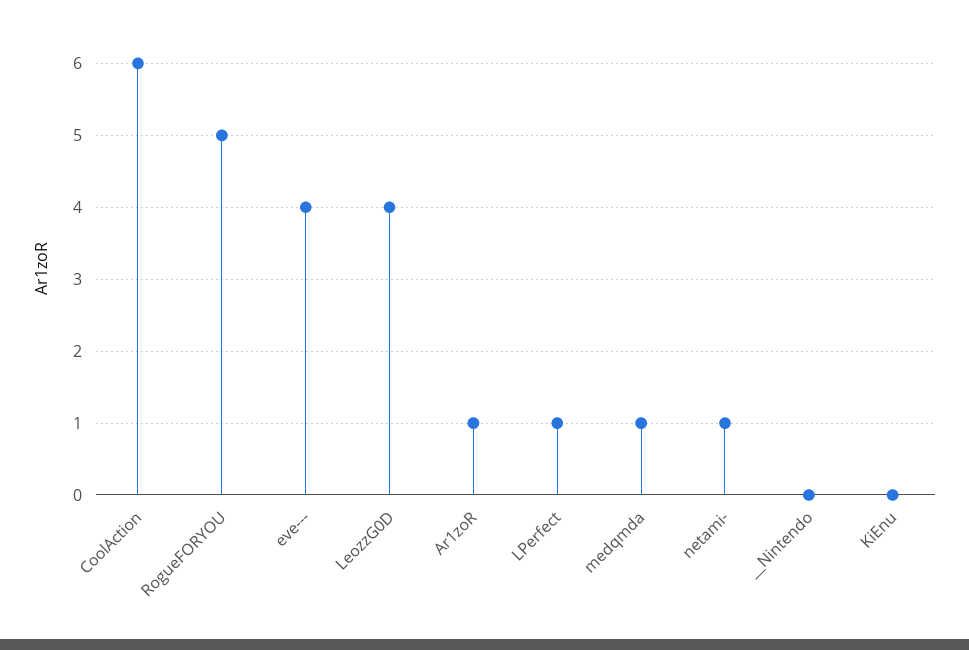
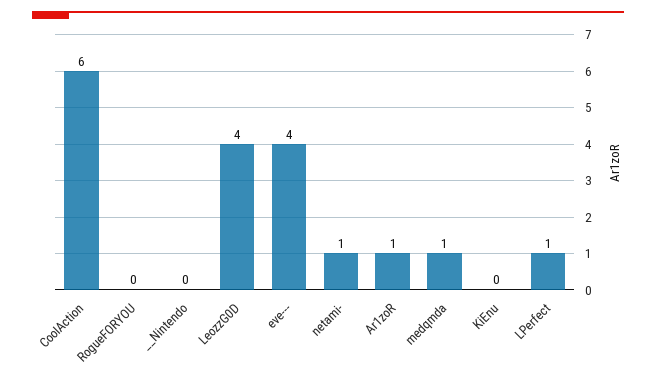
  {
    "CoolAction": 6,
-   "RogueFORYOU": 5,
+   "RogueFORYOU": 0,
    "eve---": 4,
    "LeozzG0D": 4,
    "Ar1zoR": 1,
    "LPerfect": 1,
    "medqmda": 1,
    "netami-": 1,
    "__Nintendo": 0,
    "KiEnu": 0
  }

